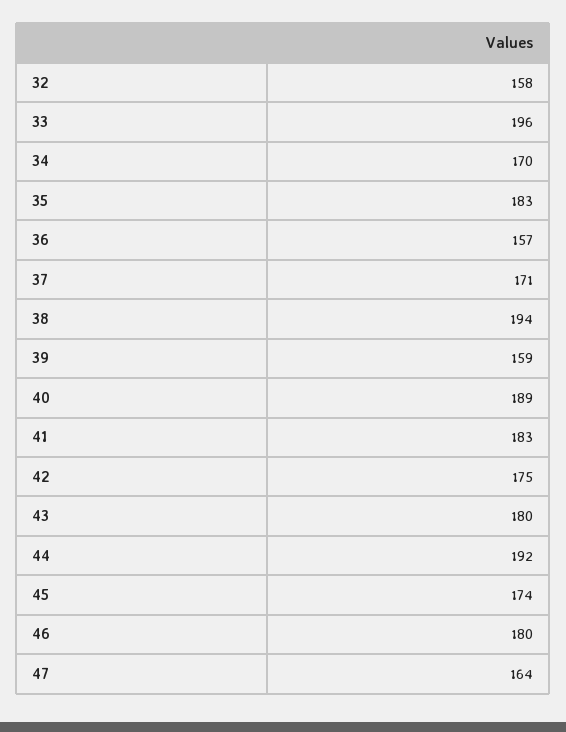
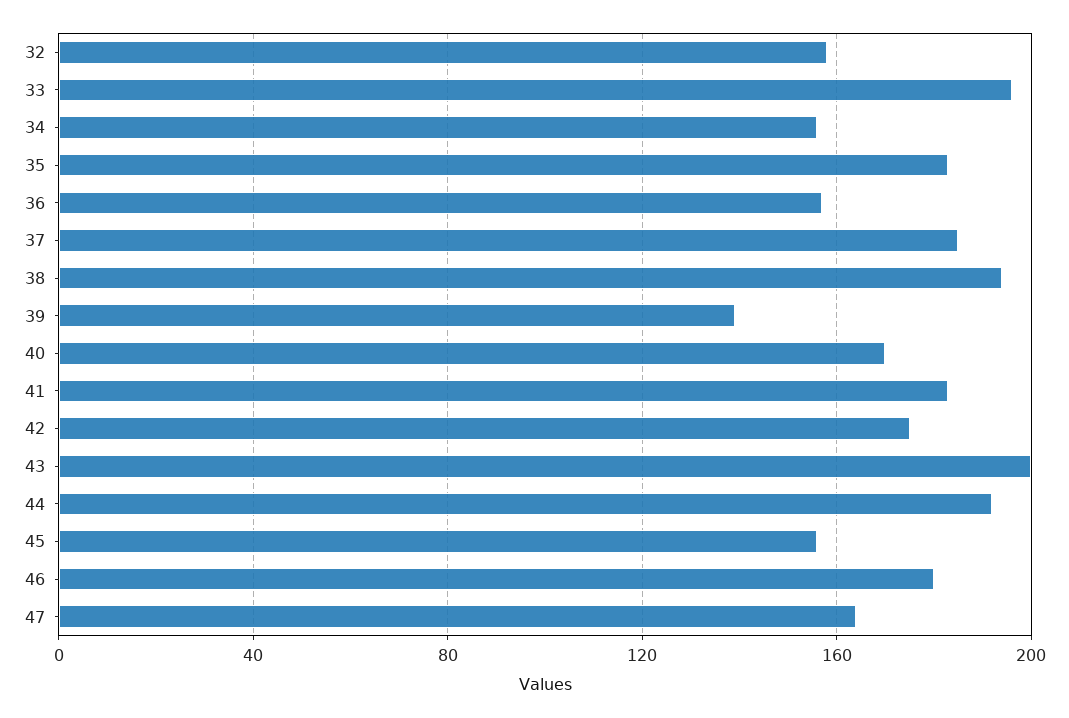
  {
    "32": 158,
    "33": 196,
-   "34": 170,
+   "34": 155,
    "35": 183,
    "36": 157,
-   "37": 171,
+   "37": 185,
    "38": 194,
-   "39": 159,
+   "39": 140,
-   "40": 189,
+   "40": 170,
    "41": 183,
    "42": 175,
-   "43": 180,
+   "43": 200,
    "44": 192,
-   "45": 174,
+   "45": 155,
    "46": 180,
    "47": 164
  }

